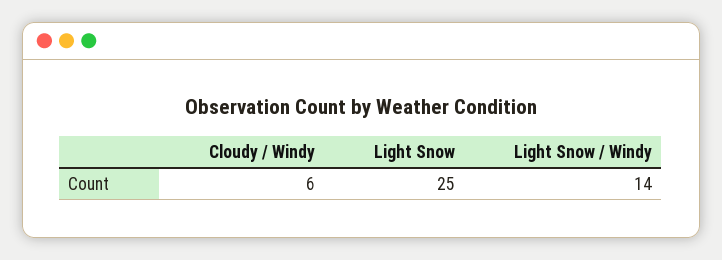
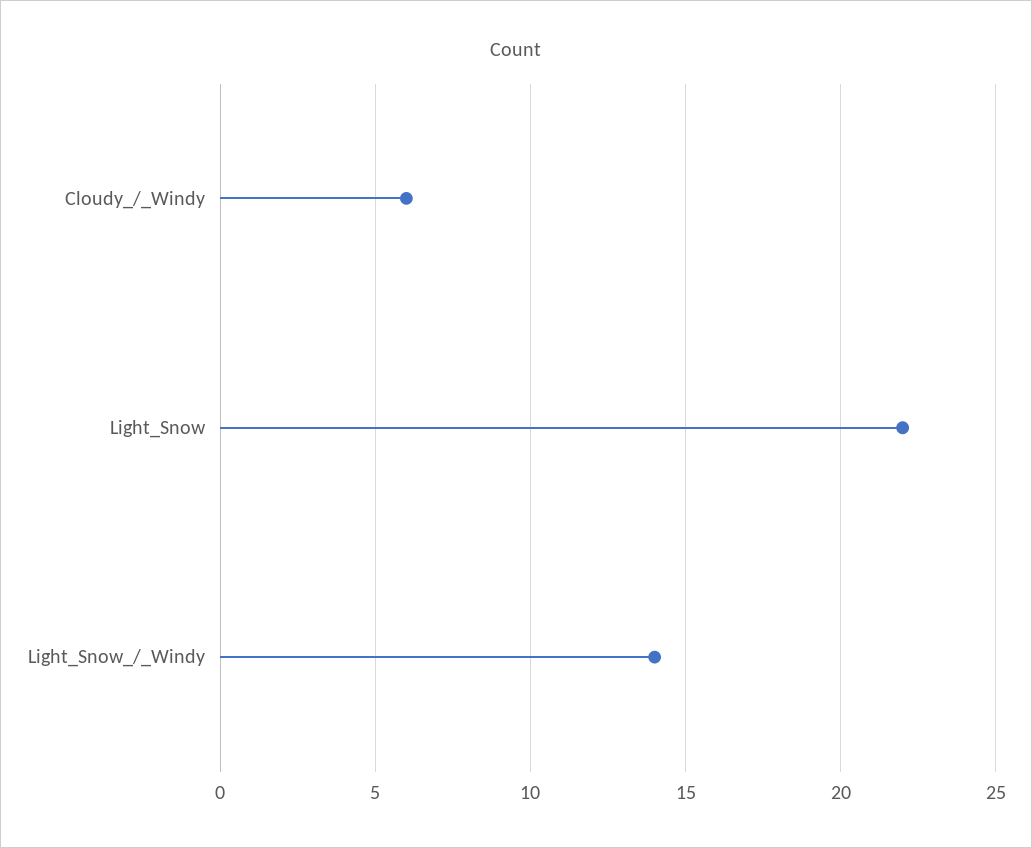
  {
    "Cloudy / Windy": 6,
-   "Light Snow": 25,
+   "Light Snow": 22,
    "Light Snow / Windy": 14
  }

